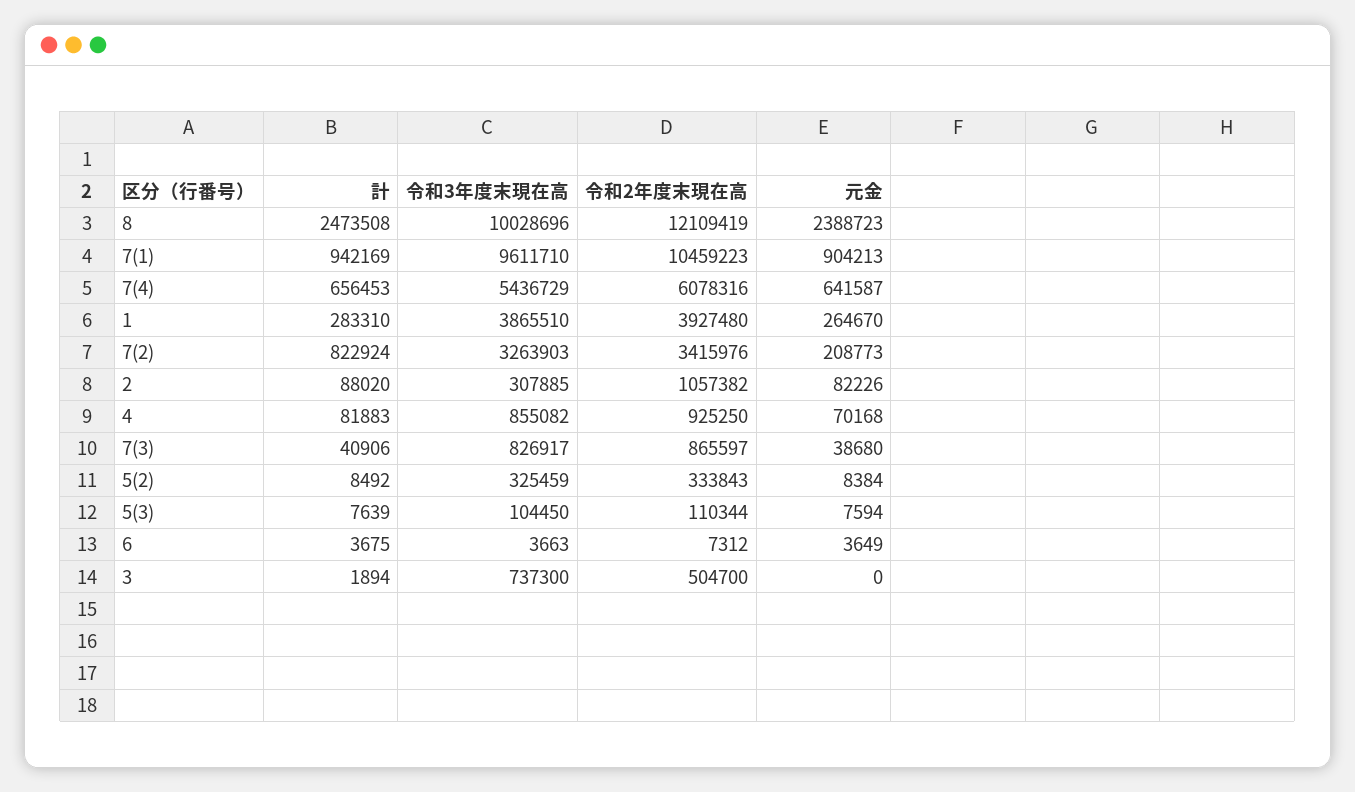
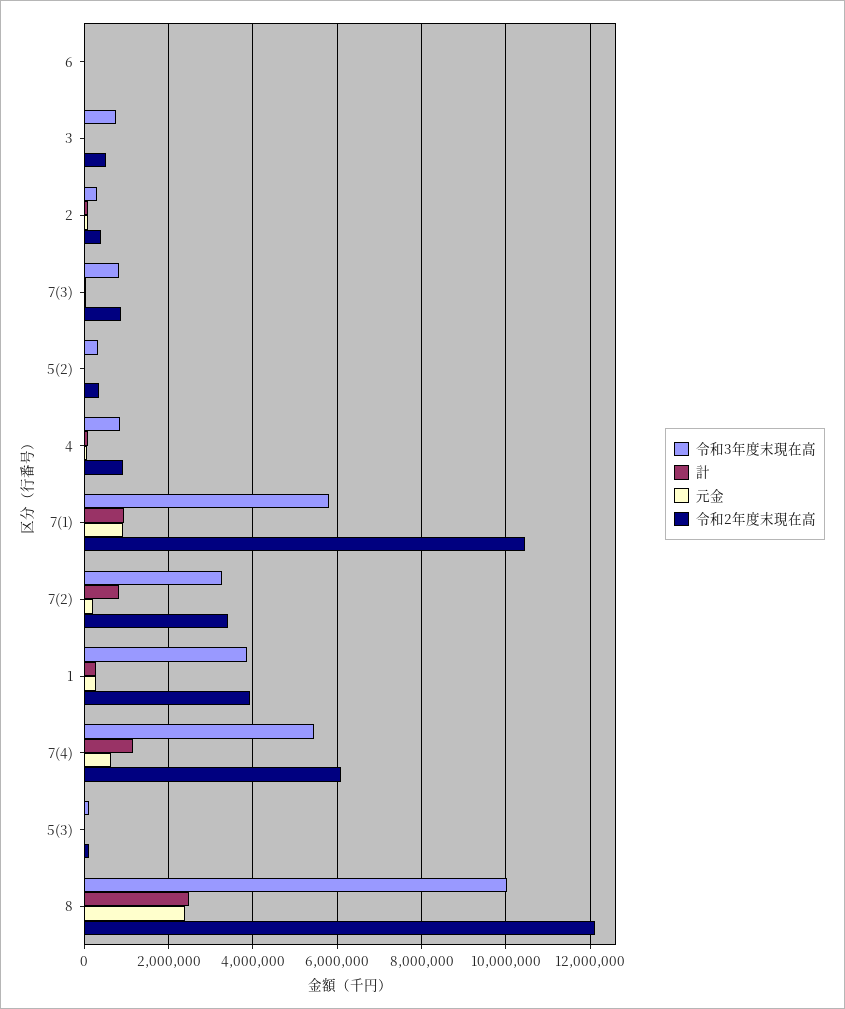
  {
    "計": {
      "8": 2473508,
      "7(1)": 942169,
-     "7(4)": 656453,
+     "7(4)": 1200000,
      "1": 283310,
      "7(2)": 822924,
      "2": 88020,
      "4": 81883,
      "7(3)": 40906,
      "5(2)": 8492,
      "5(3)": 7639,
      "6": 3675,
      "3": 1894
    },
    "令和3年度末現在高": {
      "8": 10028696,
-     "7(1)": 9611710,
+     "7(1)": 5800000,
      "7(4)": 5436729,
      "1": 3865510,
      "7(2)": 3263903,
      "2": 307885,
      "4": 855082,
      "7(3)": 826917,
      "5(2)": 325459,
      "5(3)": 104450,
      "6": 3663,
      "3": 737300
    },
    "令和2年度末現在高": {
      "8": 12109419,
      "7(1)": 10459223,
      "7(4)": 6078316,
      "1": 3927480,
      "7(2)": 3415976,
-     "2": 1057382,
+     "2": 400000,
      "4": 925250,
      "7(3)": 865597,
      "5(2)": 333843,
      "5(3)": 110344,
      "6": 7312,
      "3": 504700
    },
    "元金": {
      "8": 2388723,
      "7(1)": 904213,
      "7(4)": 641587,
      "1": 264670,
      "7(2)": 208773,
      "2": 82226,
      "4": 70168,
      "7(3)": 38680,
      "5(2)": 8384,
      "5(3)": 7594,
      "6": 3649,
      "3": 0
    }
  }

